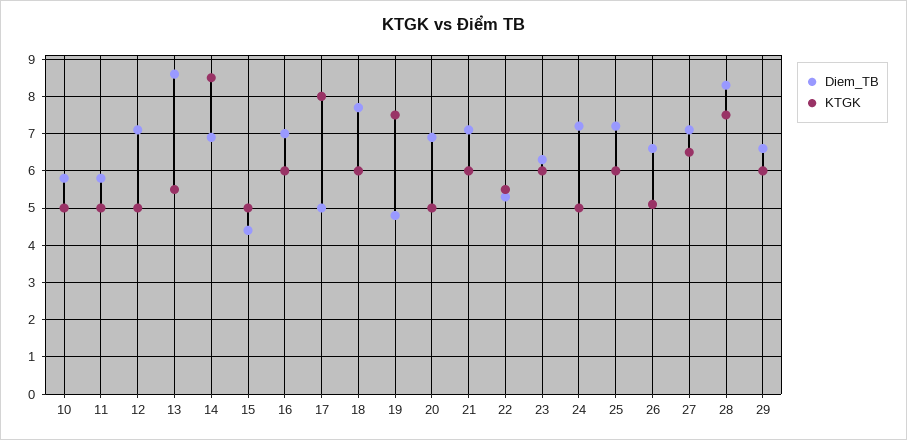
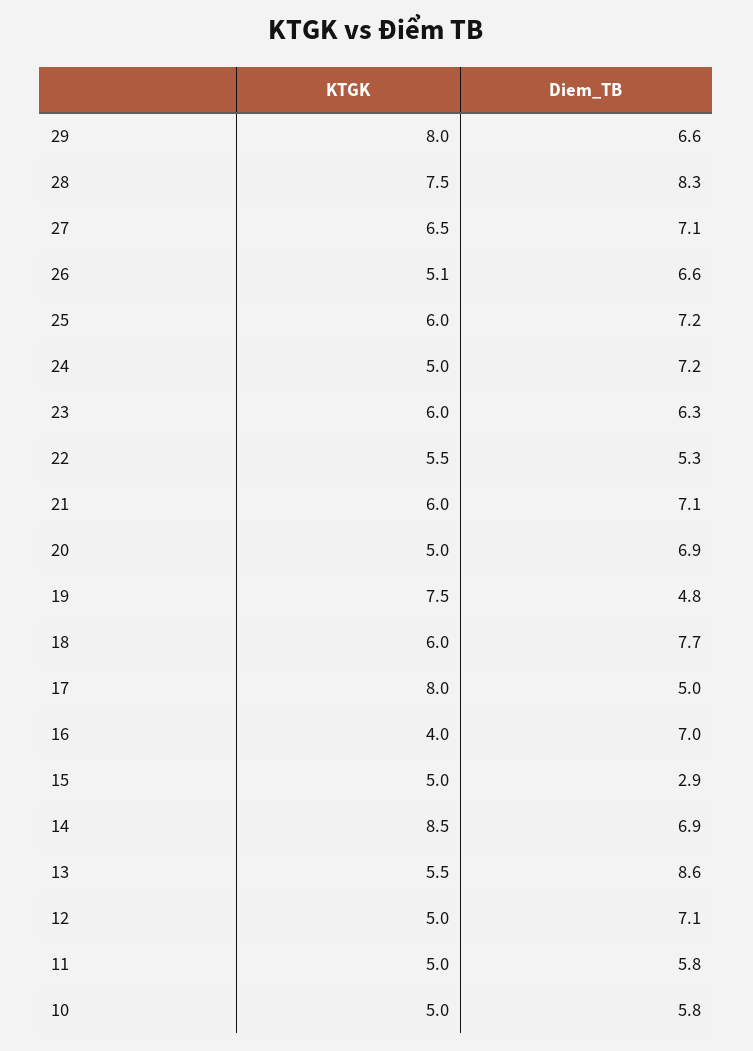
  {
    "Diem_TB": {
      "10": 5.8,
      "11": 5.8,
      "12": 7.1,
      "13": 8.6,
      "14": 6.9,
-     "15": 4.5,
+     "15": 2.9,
      "16": 7,
      "17": 5,
      "18": 7.7,
      "19": 4.8,
      "20": 6.9,
      "21": 7.1,
      "22": 5.3,
      "23": 6.3,
      "24": 7.2,
      "25": 7.2,
      "26": 6.6,
      "27": 7.1,
      "28": 8.3,
      "29": 6.6
    },
    "KTGK": {
      "10": 5,
      "11": 5,
      "12": 5,
      "13": 5.5,
      "14": 8.5,
      "15": 5,
-     "16": 6,
+     "16": 4,
      "17": 8,
      "18": 6,
      "19": 7.5,
      "20": 5,
      "21": 6,
      "22": 5.5,
      "23": 6,
      "24": 5,
      "25": 6,
      "26": 5.1,
      "27": 6.5,
      "28": 7.5,
-     "29": 6
+     "29": 8
    }
  }

